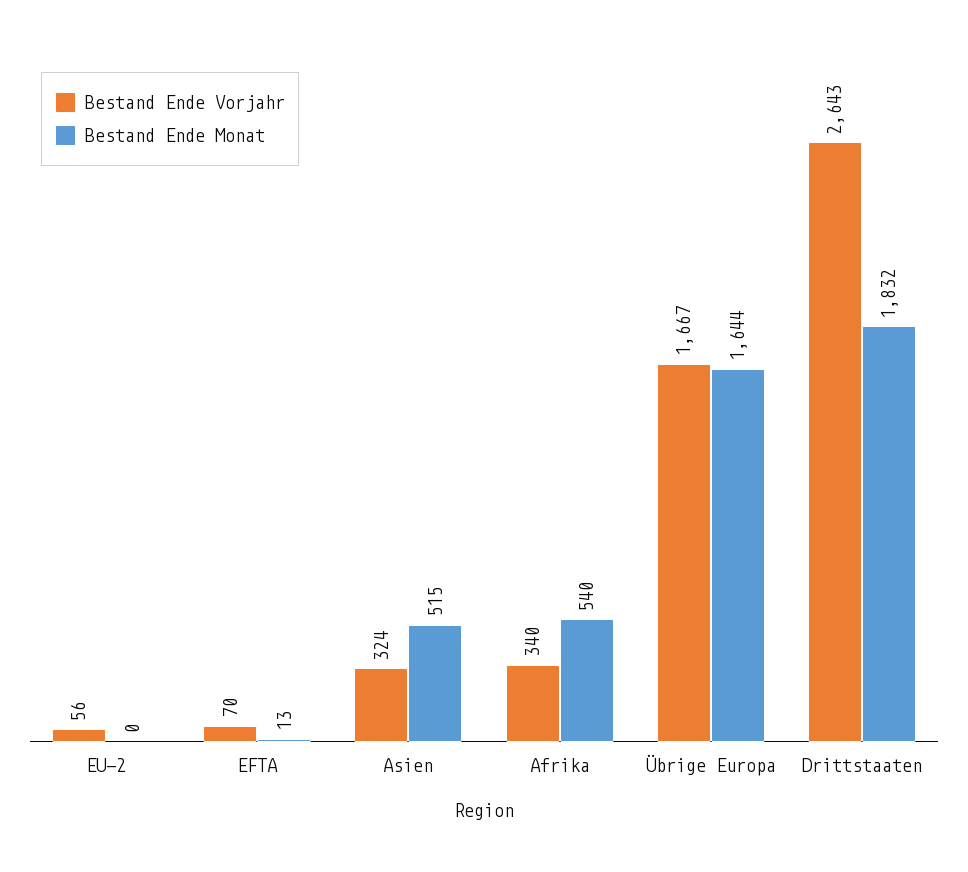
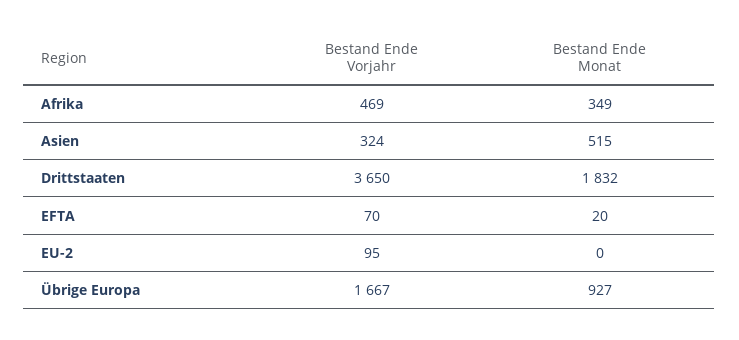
  {
    "Bestand Ende Vorjahr": {
-     "EU-2": 56,
+     "EU-2": 95,
      "EFTA": 70,
      "Asien": 324,
-     "Afrika": 340,
+     "Afrika": 469,
      "Übrige Europa": 1667,
-     "Drittstaaten": 2643
+     "Drittstaaten": 3650
    },
    "Bestand Ende Monat": {
      "EU-2": 0,
-     "EFTA": 13,
+     "EFTA": 20,
      "Asien": 515,
-     "Afrika": 540,
+     "Afrika": 349,
-     "Übrige Europa": 1644,
+     "Übrige Europa": 927,
      "Drittstaaten": 1832
    }
  }

